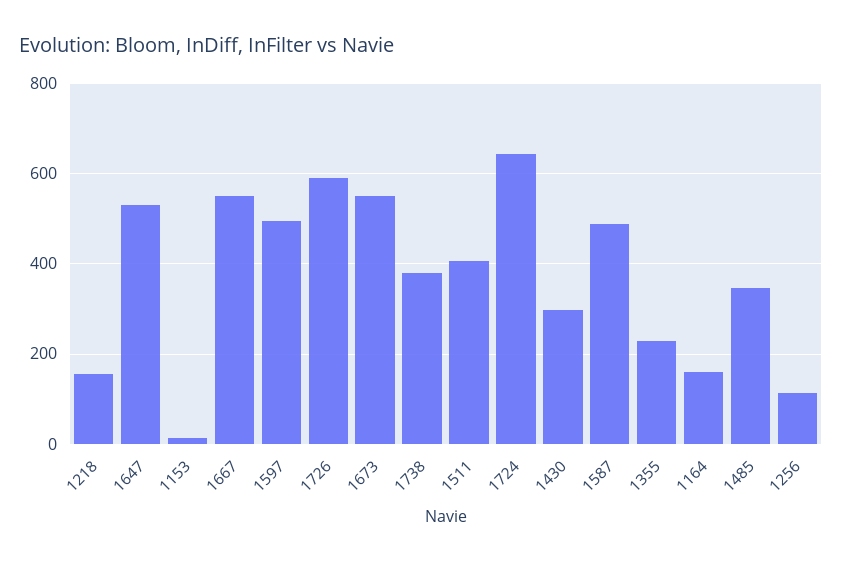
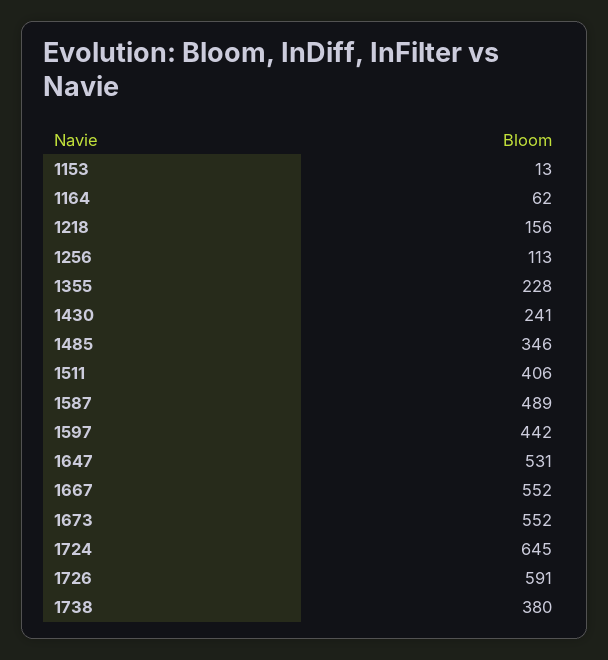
  {
    "1218": 156,
    "1647": 531,
    "1153": 13,
    "1667": 552,
-   "1597": 500,
+   "1597": 442,
    "1726": 591,
    "1673": 552,
    "1738": 380,
    "1511": 406,
    "1724": 645,
-   "1430": 300,
+   "1430": 241,
    "1587": 489,
    "1355": 228,
-   "1164": 160,
+   "1164": 62,
    "1485": 346,
    "1256": 113
  }

